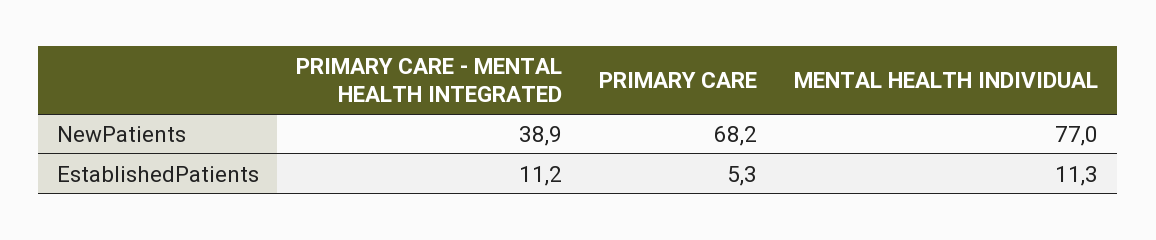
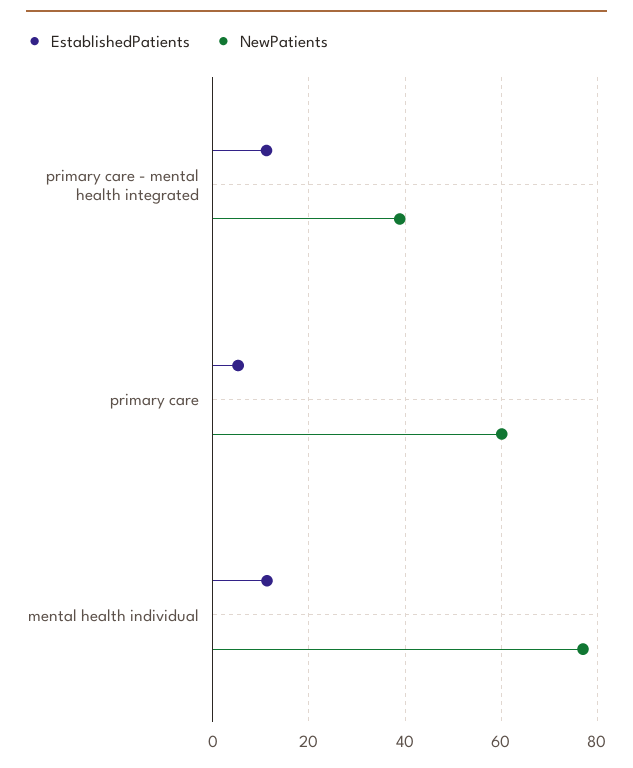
  {
    "NewPatients": {
      "PRIMARY CARE - MENTAL HEALTH INTEGRATED": 38.9,
-     "PRIMARY CARE": 68.2,
+     "PRIMARY CARE": 60,
      "MENTAL HEALTH INDIVIDUAL": 77
    },
    "EstablishedPatients": {
      "PRIMARY CARE - MENTAL HEALTH INTEGRATED": 11.2,
      "PRIMARY CARE": 5.3,
      "MENTAL HEALTH INDIVIDUAL": 11.3
    }
  }

